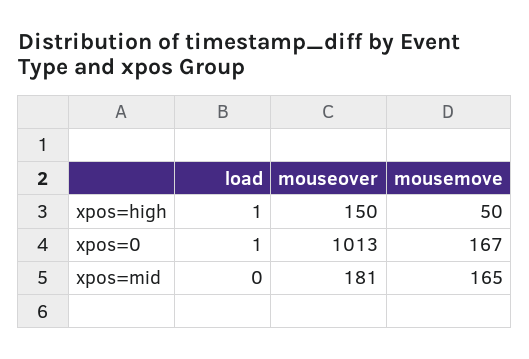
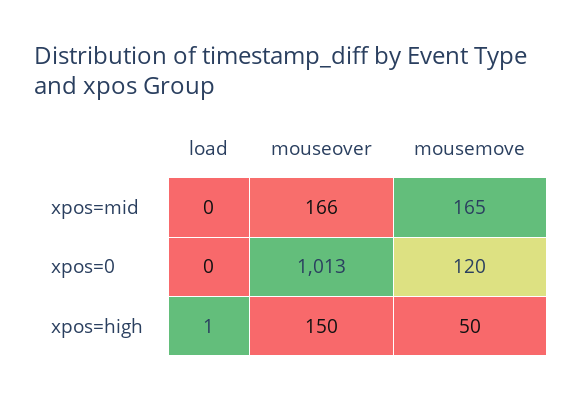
  {
    "load": {
      "xpos=high": 1,
-     "xpos=0": 1,
+     "xpos=0": 0,
      "xpos=mid": 0
    },
    "mouseover": {
      "xpos=high": 150,
      "xpos=0": 1013,
-     "xpos=mid": 181
+     "xpos=mid": 166
    },
    "mousemove": {
      "xpos=high": 50,
-     "xpos=0": 167,
+     "xpos=0": 120,
      "xpos=mid": 165
    }
  }

